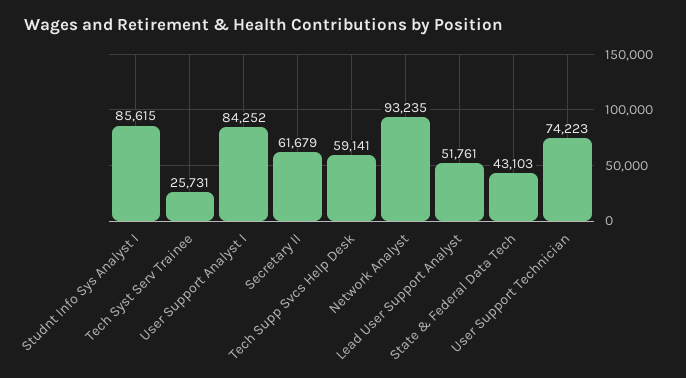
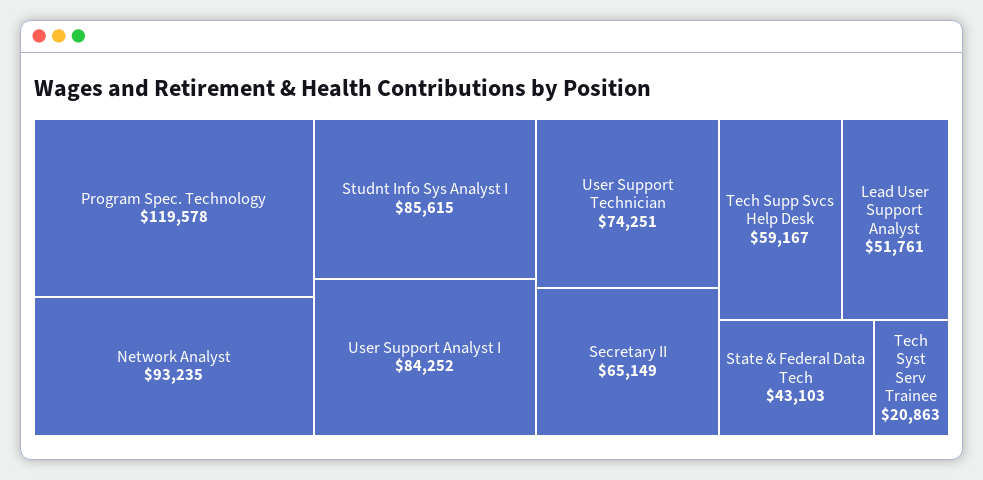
  {
    "Studnt Info Sys Analyst I": 85615,
-   "Tech Syst Serv Trainee": 25731,
+   "Tech Syst Serv Trainee": 20863,
    "User Support Analyst I": 84252,
-   "Secretary II": 61679,
+   "Secretary II": 65149,
-   "Tech Supp Svcs Help Desk": 59141,
+   "Tech Supp Svcs Help Desk": 59167,
    "Network Analyst": 93235,
    "Lead User Support Analyst": 51761,
    "State & Federal Data Tech": 43103,
-   "User Support Technician": 74223
+   "User Support Technician": 74251,
+   "Program Spec. Technology": 119578
  }

